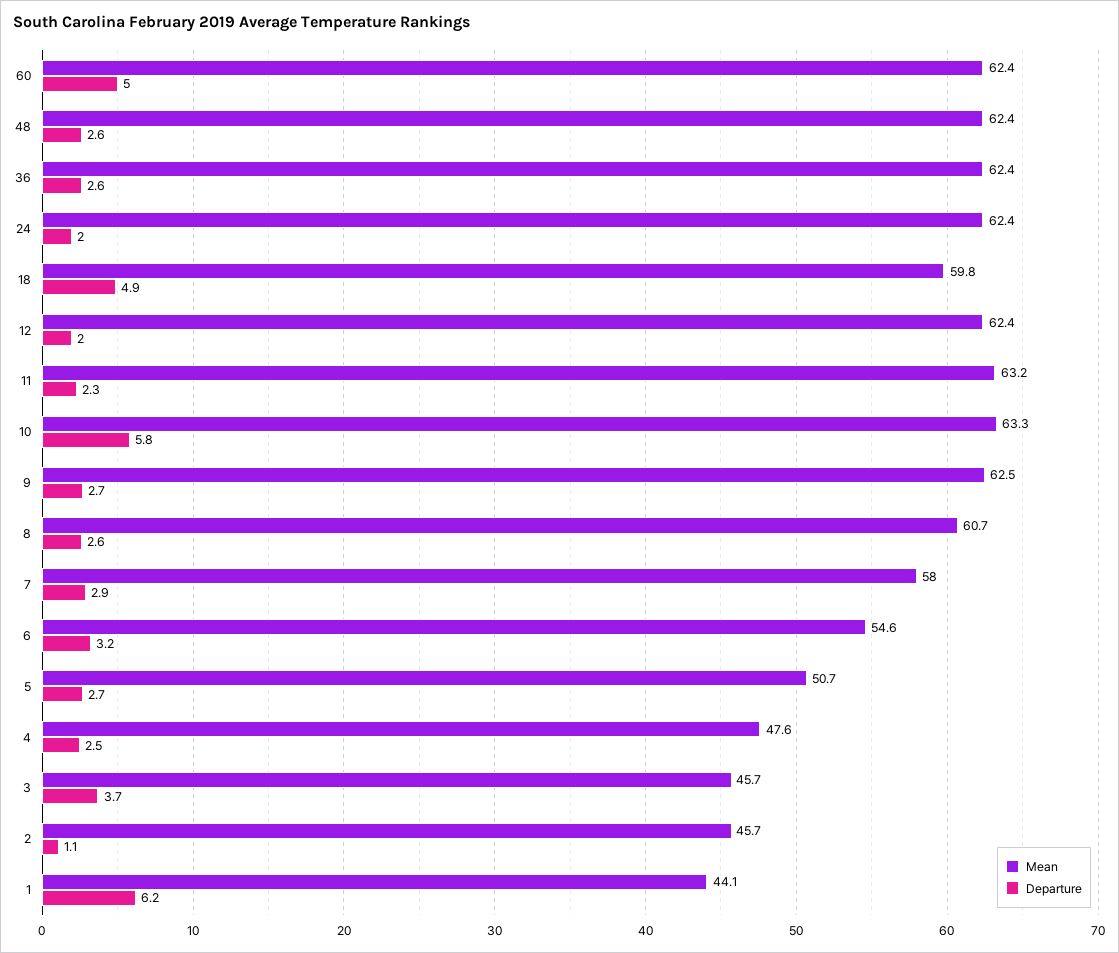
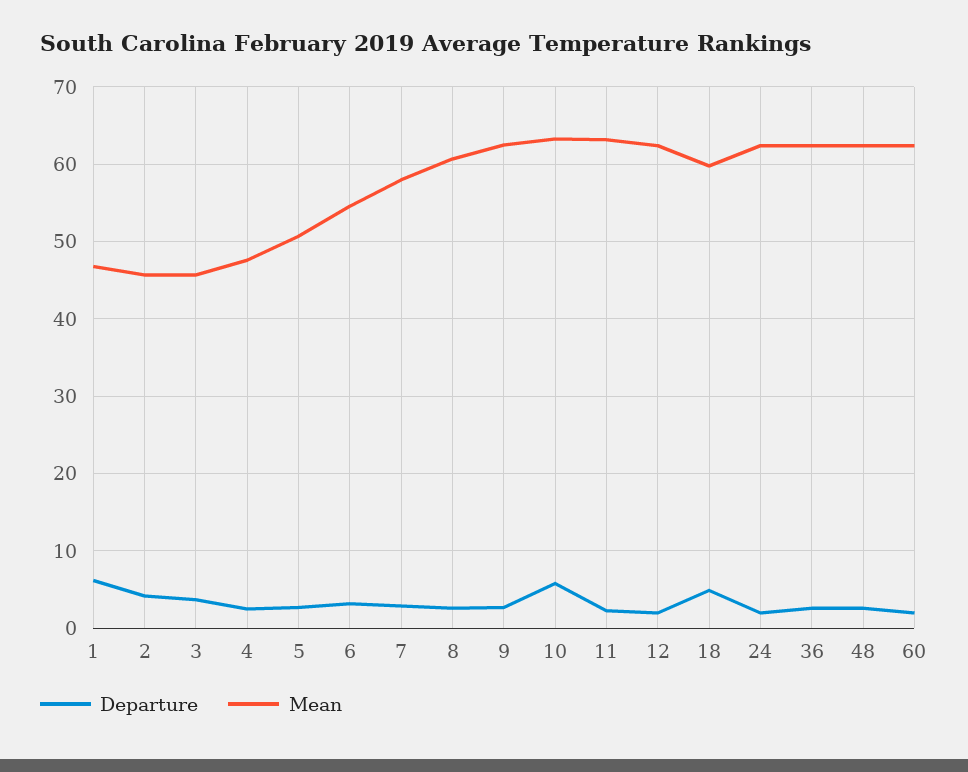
  {
    "Mean": {
      "60": 62.4,
      "48": 62.4,
      "36": 62.4,
      "24": 62.4,
      "18": 59.8,
      "12": 62.4,
      "11": 63.2,
      "10": 63.3,
      "9": 62.5,
      "8": 60.7,
      "7": 58,
      "6": 54.6,
      "5": 50.7,
      "4": 47.6,
      "3": 45.7,
      "2": 45.7,
-     "1": 44.1
+     "1": 47
    },
    "Departure": {
-     "60": 5,
+     "60": 2,
      "48": 2.6,
      "36": 2.6,
      "24": 2,
      "18": 4.9,
      "12": 2,
      "11": 2.3,
      "10": 5.8,
      "9": 2.7,
      "8": 2.6,
      "7": 2.9,
      "6": 3.2,
      "5": 2.7,
      "4": 2.5,
      "3": 3.7,
-     "2": 1.1,
+     "2": 4,
      "1": 6.2
    }
  }

